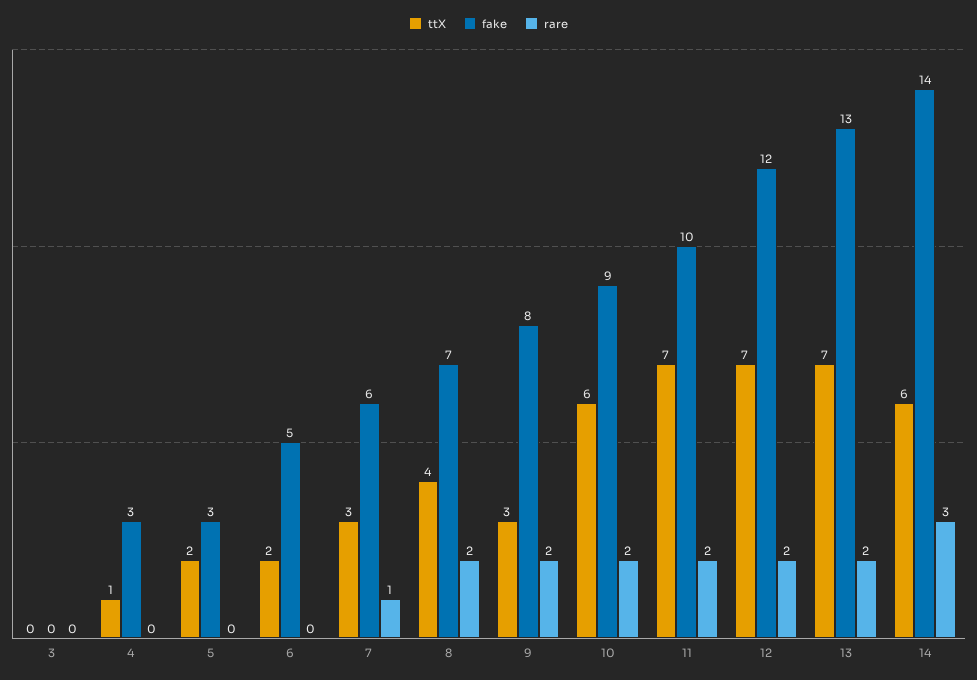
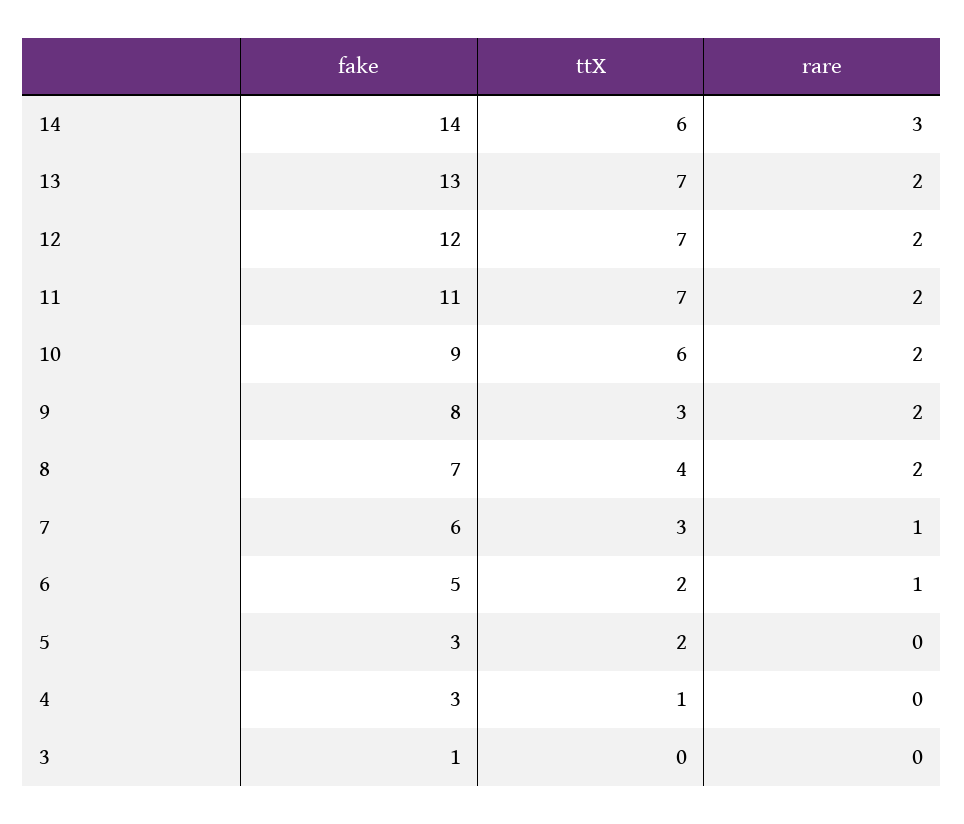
  {
    "ttX": {
      "3": 0,
      "4": 1,
      "5": 2,
      "6": 2,
      "7": 3,
      "8": 4,
      "9": 3,
      "10": 6,
      "11": 7,
      "12": 7,
      "13": 7,
      "14": 6
    },
    "fake": {
-     "3": 0,
+     "3": 1,
      "4": 3,
      "5": 3,
      "6": 5,
      "7": 6,
      "8": 7,
      "9": 8,
      "10": 9,
-     "11": 10,
+     "11": 11,
      "12": 12,
      "13": 13,
      "14": 14
    },
    "rare": {
      "3": 0,
      "4": 0,
      "5": 0,
-     "6": 0,
+     "6": 1,
      "7": 1,
      "8": 2,
      "9": 2,
      "10": 2,
      "11": 2,
      "12": 2,
      "13": 2,
      "14": 3
    }
  }

